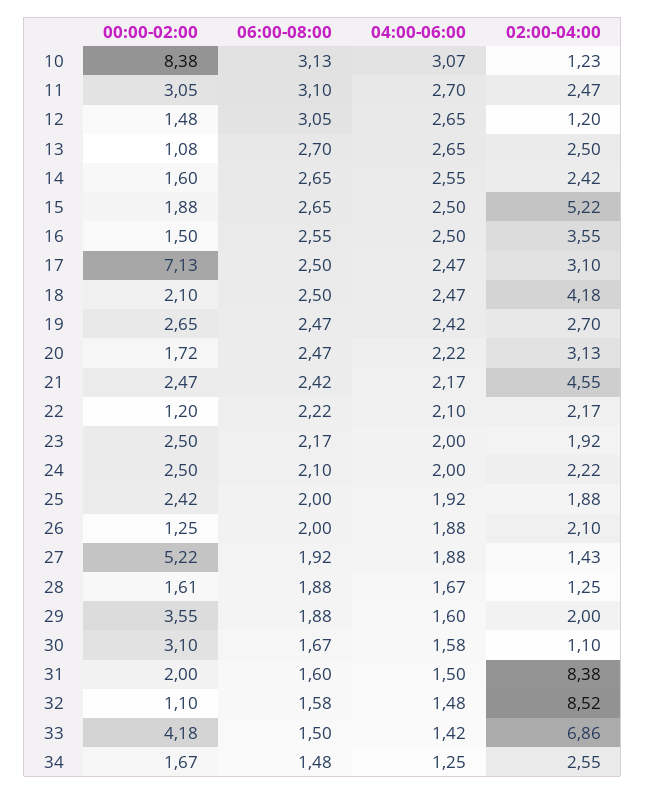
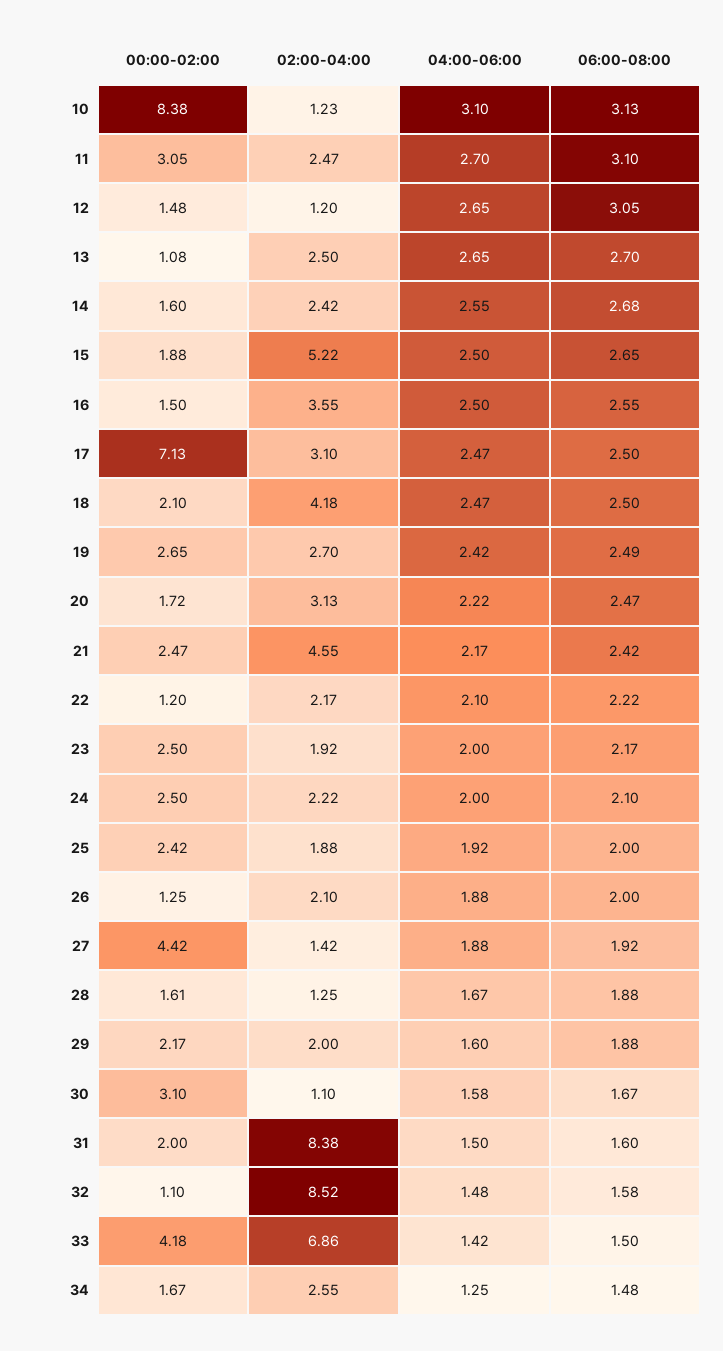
  {
    "00:00-02:00": {
      "10": 8.38,
      "11": 3.05,
      "12": 1.48,
      "13": 1.08,
      "14": 1.6,
      "15": 1.88,
      "16": 1.5,
      "17": 7.13,
      "18": 2.1,
      "19": 2.65,
      "20": 1.72,
      "21": 2.47,
      "22": 1.2,
      "23": 2.5,
      "24": 2.5,
      "25": 2.42,
      "26": 1.25,
-     "27": 5.22,
+     "27": 4.42,
      "28": 1.61,
-     "29": 3.55,
+     "29": 2.17,
      "30": 3.1,
      "31": 2,
      "32": 1.1,
      "33": 4.18,
      "34": 1.67
    },
    "06:00-08:00": {
      "10": 3.13,
      "11": 3.1,
      "12": 3.05,
      "13": 2.7,
-     "14": 2.65,
+     "14": 2.68,
      "15": 2.65,
      "16": 2.55,
      "17": 2.5,
      "18": 2.5,
-     "19": 2.47,
+     "19": 2.49,
      "20": 2.47,
      "21": 2.42,
      "22": 2.22,
      "23": 2.17,
      "24": 2.1,
      "25": 2,
      "26": 2,
      "27": 1.92,
      "28": 1.88,
      "29": 1.88,
      "30": 1.67,
      "31": 1.6,
      "32": 1.58,
      "33": 1.5,
      "34": 1.48
    },
    "04:00-06:00": {
-     "10": 3.07,
+     "10": 3.1,
      "11": 2.7,
      "12": 2.65,
      "13": 2.65,
      "14": 2.55,
      "15": 2.5,
      "16": 2.5,
      "17": 2.47,
      "18": 2.47,
      "19": 2.42,
      "20": 2.22,
      "21": 2.17,
      "22": 2.1,
      "23": 2,
      "24": 2,
      "25": 1.92,
      "26": 1.88,
      "27": 1.88,
      "28": 1.67,
      "29": 1.6,
      "30": 1.58,
      "31": 1.5,
      "32": 1.48,
      "33": 1.42,
      "34": 1.25
    },
    "02:00-04:00": {
      "10": 1.23,
      "11": 2.47,
      "12": 1.2,
      "13": 2.5,
      "14": 2.42,
      "15": 5.22,
      "16": 3.55,
      "17": 3.1,
      "18": 4.18,
      "19": 2.7,
      "20": 3.13,
      "21": 4.55,
      "22": 2.17,
      "23": 1.92,
      "24": 2.22,
      "25": 1.88,
      "26": 2.1,
-     "27": 1.43,
+     "27": 1.42,
      "28": 1.25,
      "29": 2,
      "30": 1.1,
      "31": 8.38,
      "32": 8.52,
      "33": 6.86,
      "34": 2.55
    }
  }

